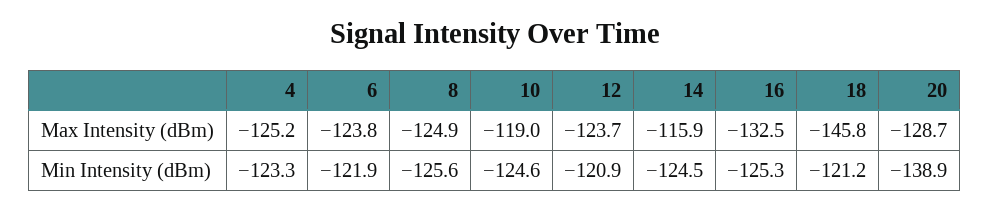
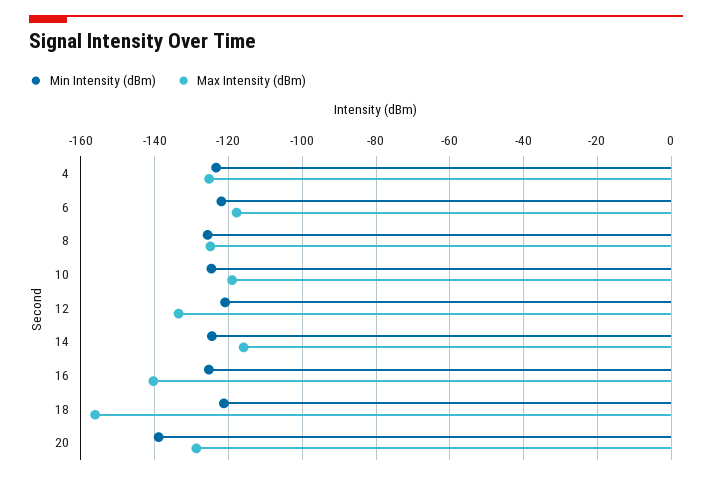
  {
    "Max Intensity (dBm)": {
      "4": -125.2,
-     "6": -123.8,
+     "6": -118,
      "8": -124.9,
      "10": -119,
-     "12": -123.7,
+     "12": -134,
      "14": -115.9,
-     "16": -132.5,
+     "16": -140,
-     "18": -145.8,
+     "18": -156,
      "20": -128.7
    },
    "Min Intensity (dBm)": {
      "4": -123.3,
      "6": -121.9,
      "8": -125.6,
      "10": -124.6,
      "12": -120.9,
      "14": -124.5,
      "16": -125.3,
      "18": -121.2,
      "20": -138.9
    }
  }

